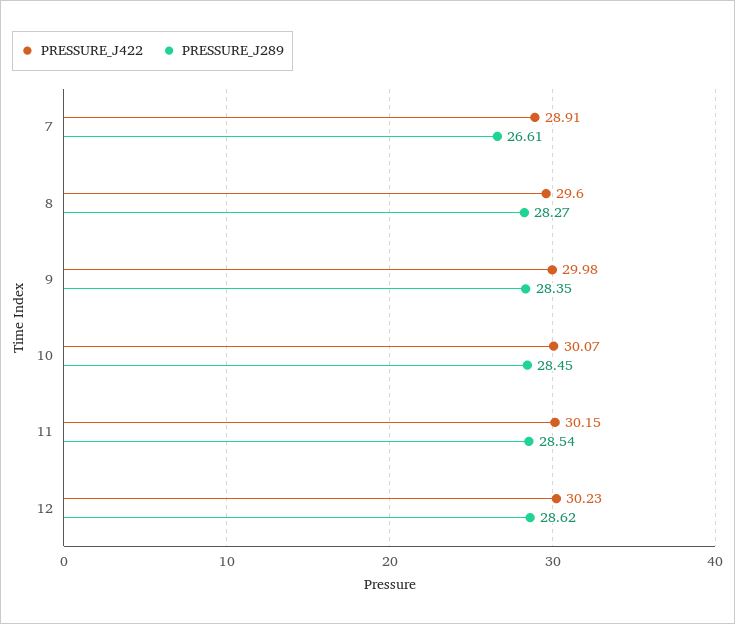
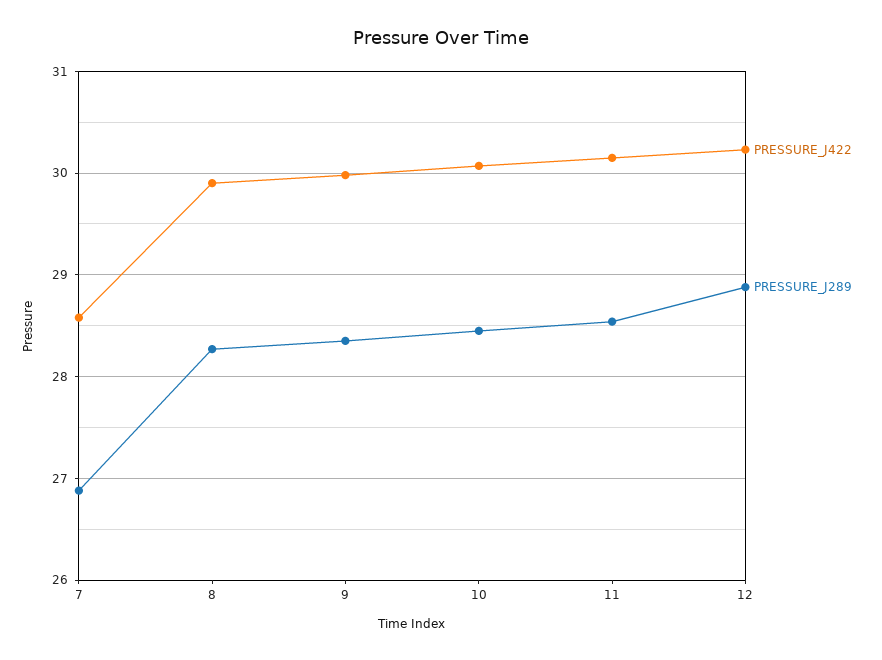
  {
    "PRESSURE_J422": {
-     "7": 28.91,
+     "7": 28.6,
-     "8": 29.6,
+     "8": 29.9,
      "9": 29.98,
      "10": 30.07,
      "11": 30.15,
      "12": 30.23
    },
    "PRESSURE_J289": {
-     "7": 26.61,
+     "7": 26.9,
      "8": 28.27,
      "9": 28.35,
      "10": 28.45,
      "11": 28.54,
-     "12": 28.62
+     "12": 28.9
    }
  }

